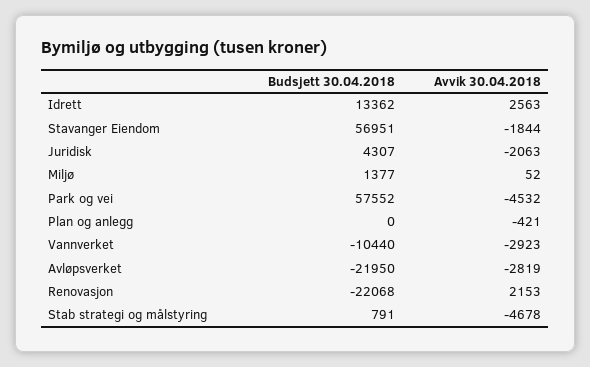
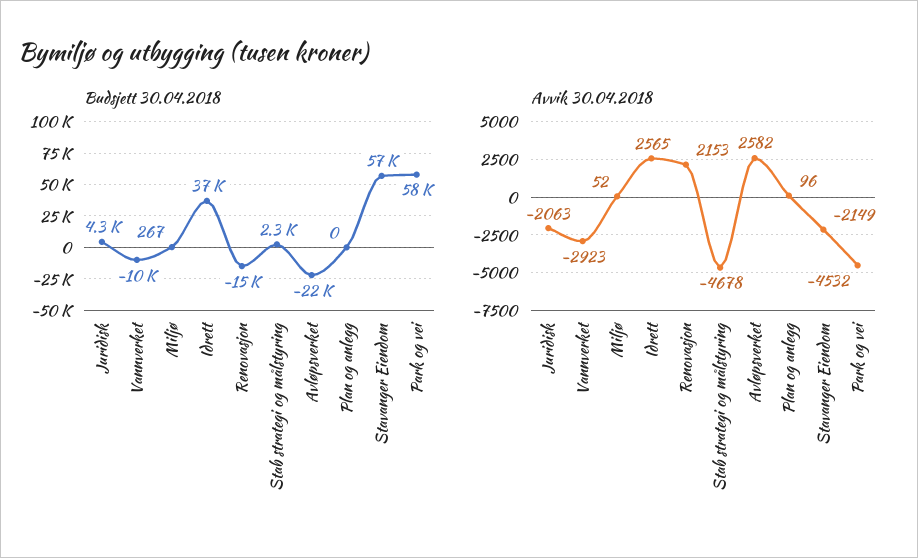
  {
    "Budsjett 30.04.2018": {
-     "Idrett": 13362,
+     "Idrett": 37000,
      "Stavanger Eiendom": 56951,
      "Juridisk": 4307,
-     "Miljø": 1377,
+     "Miljø": 267,
      "Park og vei": 57552,
      "Plan og anlegg": 0,
      "Vannverket": -10440,
      "Avløpsverket": -21950,
-     "Renovasjon": -22068,
+     "Renovasjon": -15000,
-     "Stab strategi og målstyring": 791
+     "Stab strategi og målstyring": 2300
    },
    "Avvik 30.04.2018": {
-     "Idrett": 2563,
+     "Idrett": 2565,
-     "Stavanger Eiendom": -1844,
+     "Stavanger Eiendom": -2149,
      "Juridisk": -2063,
      "Miljø": 52,
      "Park og vei": -4532,
-     "Plan og anlegg": -421,
+     "Plan og anlegg": 96,
      "Vannverket": -2923,
-     "Avløpsverket": -2819,
+     "Avløpsverket": 2582,
      "Renovasjon": 2153,
      "Stab strategi og målstyring": -4678
    }
  }

